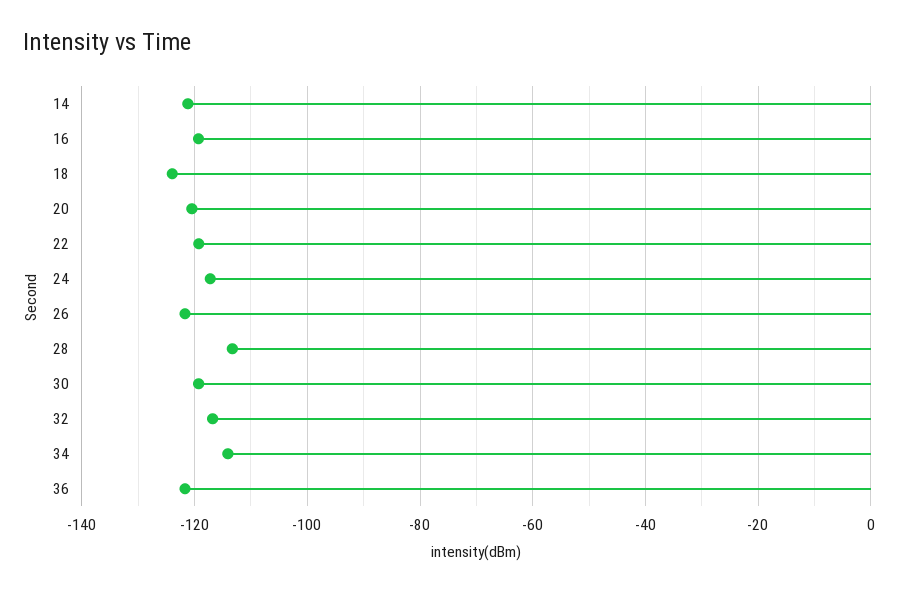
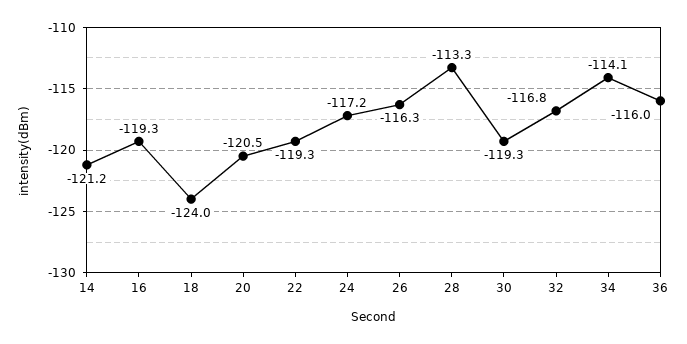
  {
    "14": -121.2,
    "16": -119.3,
    "18": -124,
    "20": -120.5,
    "22": -119.3,
    "24": -117.2,
-   "26": -122,
+   "26": -116.3,
    "28": -113.3,
    "30": -119.3,
    "32": -116.8,
    "34": -114.1,
-   "36": -122
+   "36": -116
  }

